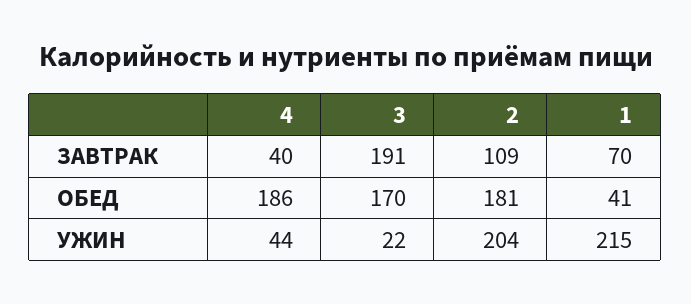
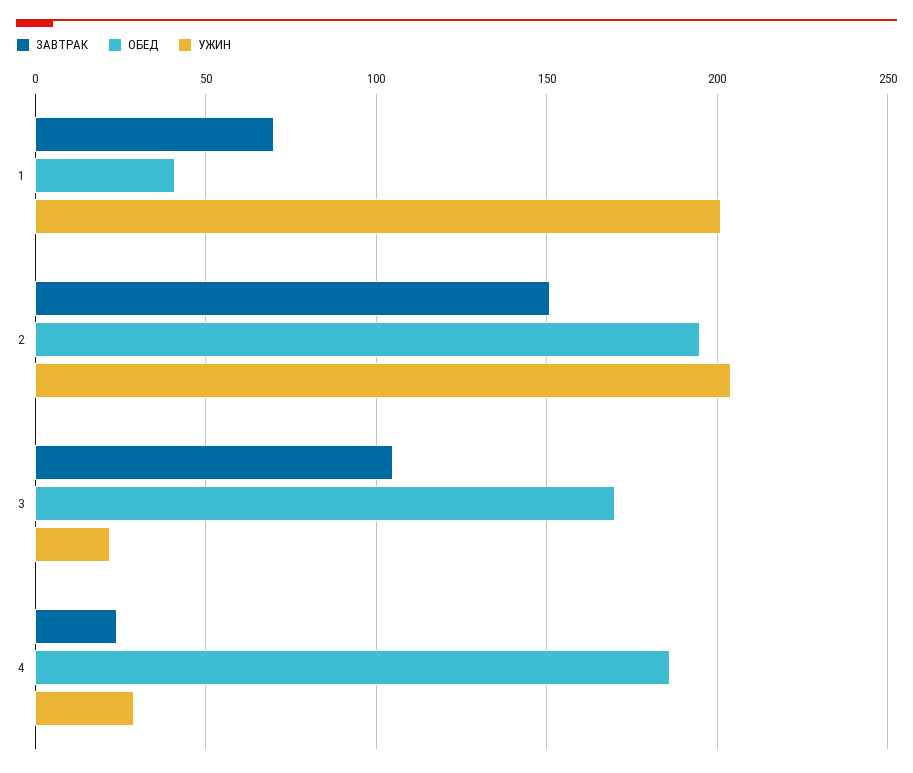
  {
    "ЗАВТРАК": {
-     "4": 40,
+     "4": 25,
-     "3": 191,
+     "3": 105,
-     "2": 109,
+     "2": 150,
      "1": 70
    },
    "ОБЕД": {
      "4": 186,
      "3": 170,
-     "2": 181,
+     "2": 195,
      "1": 41
    },
    "УЖИН": {
-     "4": 44,
+     "4": 30,
      "3": 22,
      "2": 204,
-     "1": 215
+     "1": 200
    }
  }

